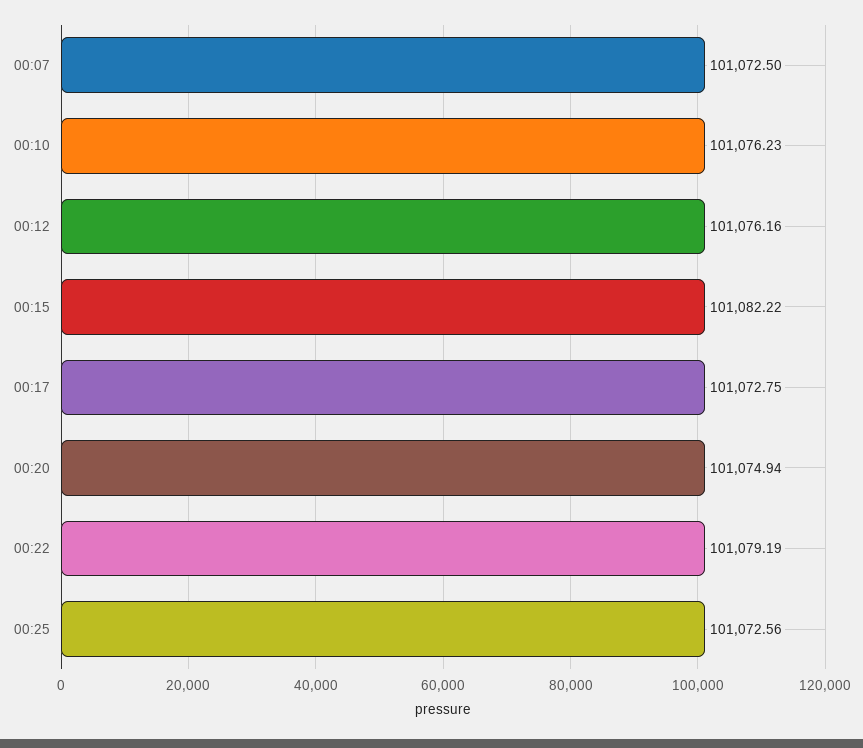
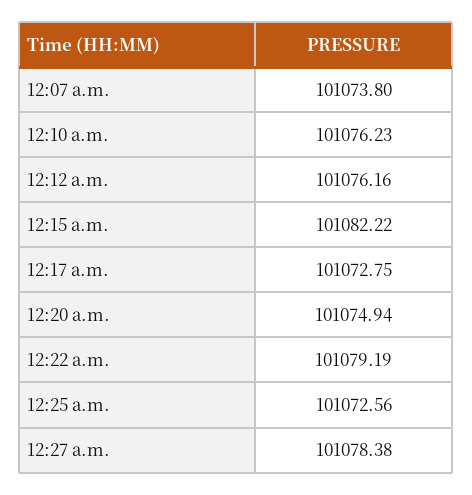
  {
-   "00:07": 101072.5,
+   "00:07": 101073.8,
    "00:10": 101076.23,
    "00:12": 101076.16,
    "00:15": 101082.22,
    "00:17": 101072.75,
    "00:20": 101074.94,
    "00:22": 101079.19,
-   "00:25": 101072.56
+   "00:25": 101072.56,
+   "12:27 a.m.": 101078.38
  }

